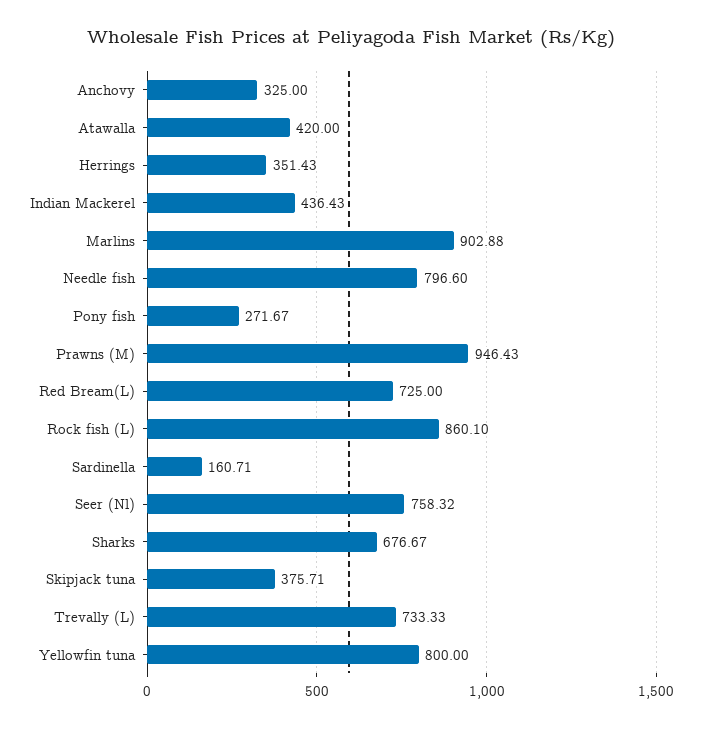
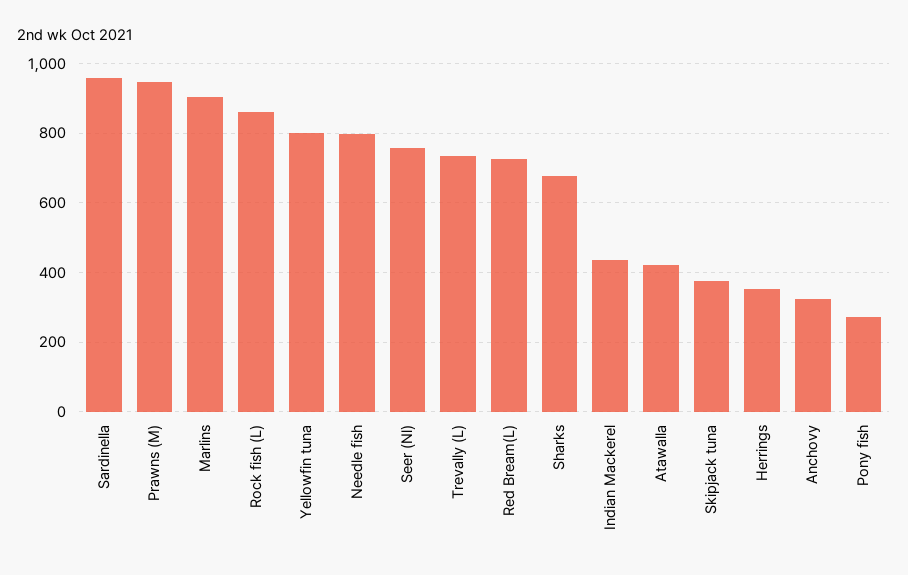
  {
    "Anchovy": 325,
    "Atawalla": 420,
    "Herrings": 351.43,
    "Indian Mackerel": 436.43,
    "Marlins": 902.88,
    "Needle fish": 796.6,
    "Pony fish": 271.67,
    "Prawns (M)": 946.43,
    "Red Bream(L)": 725,
    "Rock fish (L)": 860.1,
-   "Sardinella": 160.71,
+   "Sardinella": 960,
    "Seer (Nl)": 758.32,
    "Sharks": 676.67,
    "Skipjack tuna": 375.71,
    "Trevally (L)": 733.33,
    "Yellowfin tuna": 800
  }

